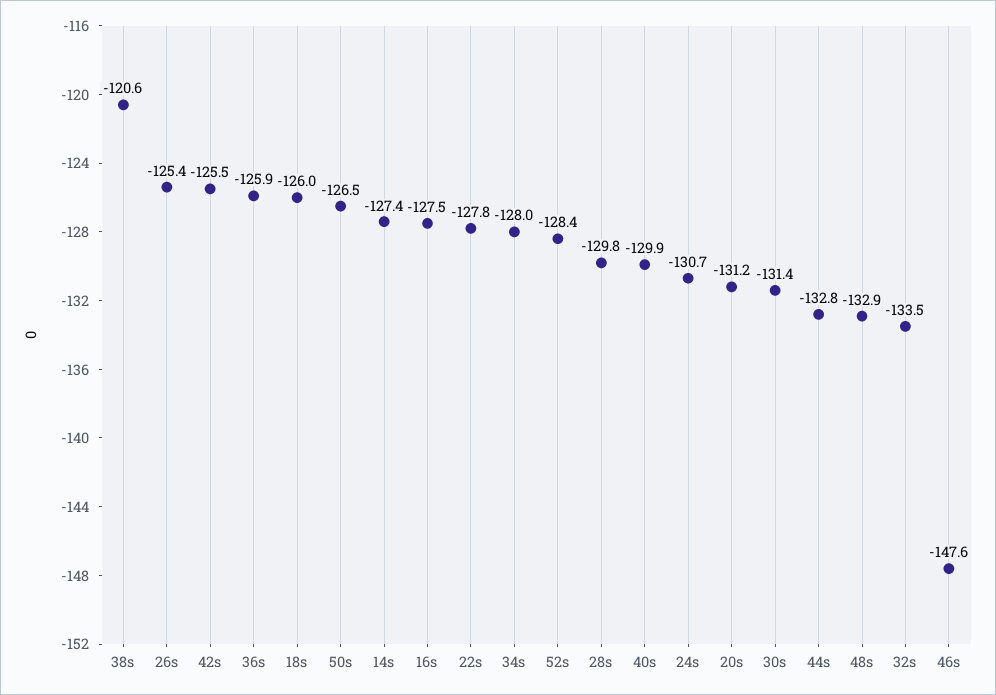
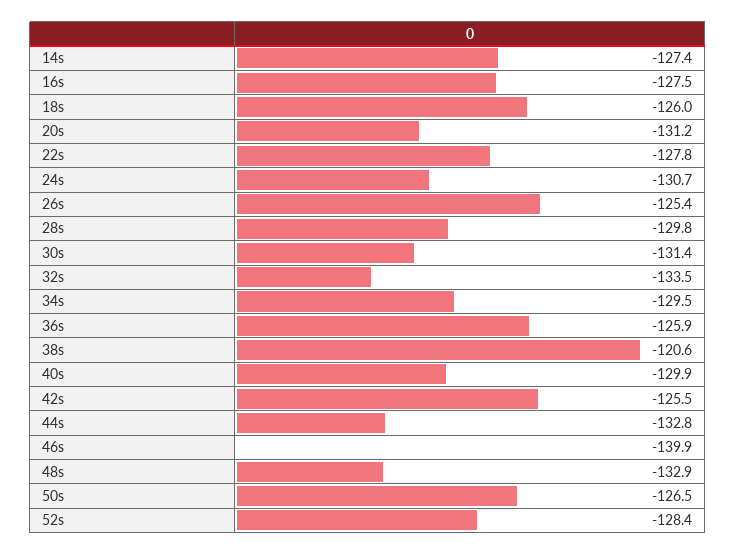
  {
    "38s": -120.6,
    "26s": -125.4,
    "42s": -125.5,
    "36s": -125.9,
    "18s": -126,
    "50s": -126.5,
    "14s": -127.4,
    "16s": -127.5,
    "22s": -127.8,
-   "34s": -128,
+   "34s": -129.5,
    "52s": -128.4,
    "28s": -129.8,
    "40s": -129.9,
    "24s": -130.7,
    "20s": -131.2,
    "30s": -131.4,
    "44s": -132.8,
    "48s": -132.9,
    "32s": -133.5,
-   "46s": -147.6
+   "46s": -139.9
  }

